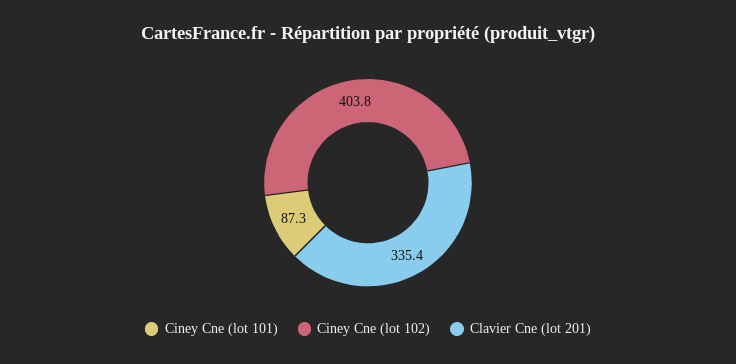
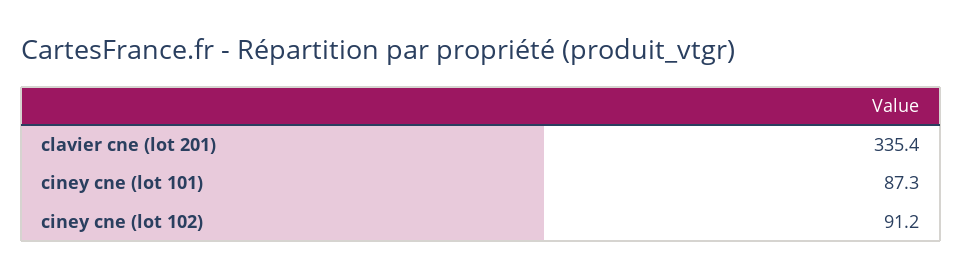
  {
    "Ciney Cne (lot 101)": 87.3,
-   "Ciney Cne (lot 102)": 403.8,
+   "Ciney Cne (lot 102)": 91.2,
    "Clavier Cne (lot 201)": 335.4
  }

